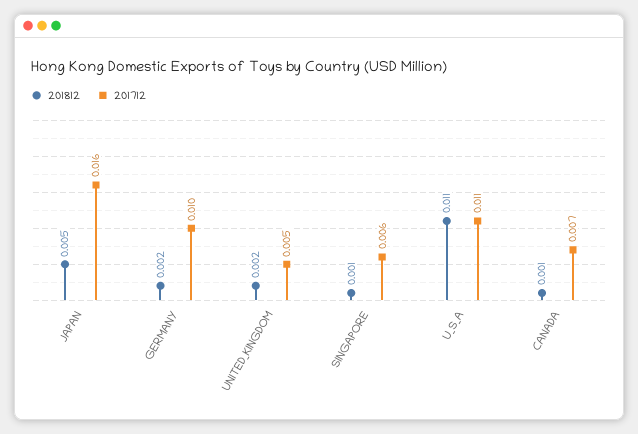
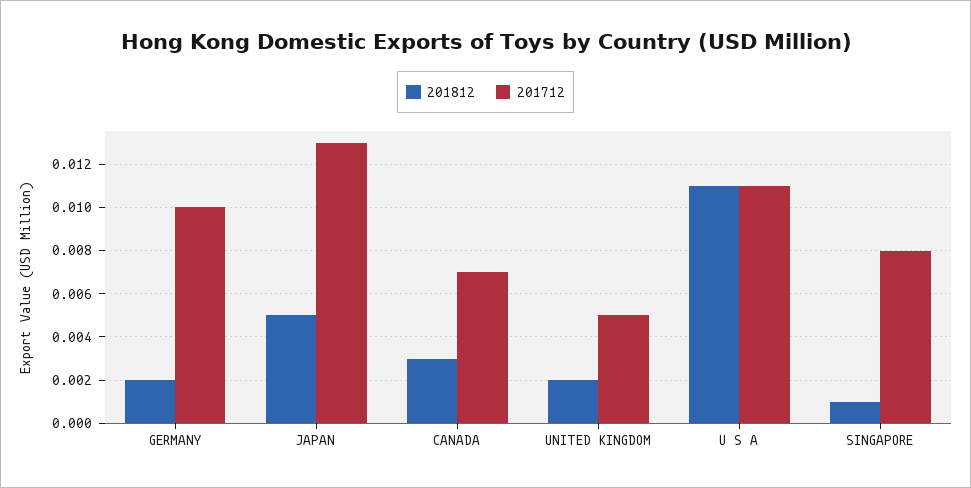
  {
    "201812": {
      "JAPAN": 0.005,
      "GERMANY": 0.002,
      "UNITED_KINGDOM": 0.002,
      "SINGAPORE": 0.001,
      "U_S_A": 0.011,
-     "CANADA": 0.001
+     "CANADA": 0.003
    },
    "201712": {
-     "JAPAN": 0.016,
+     "JAPAN": 0.013,
      "GERMANY": 0.01,
      "UNITED_KINGDOM": 0.005,
-     "SINGAPORE": 0.006,
+     "SINGAPORE": 0.008,
      "U_S_A": 0.011,
      "CANADA": 0.007
    }
  }

